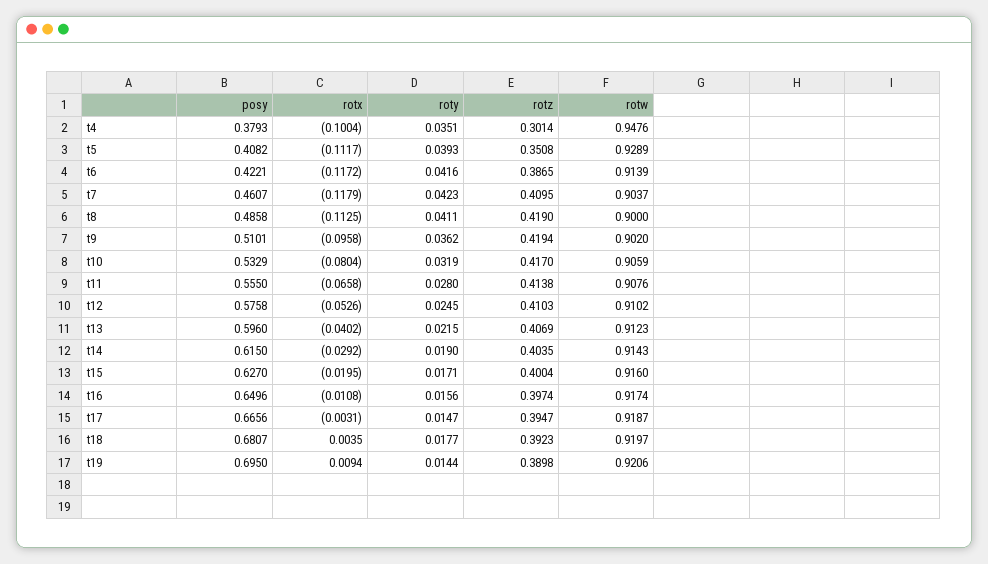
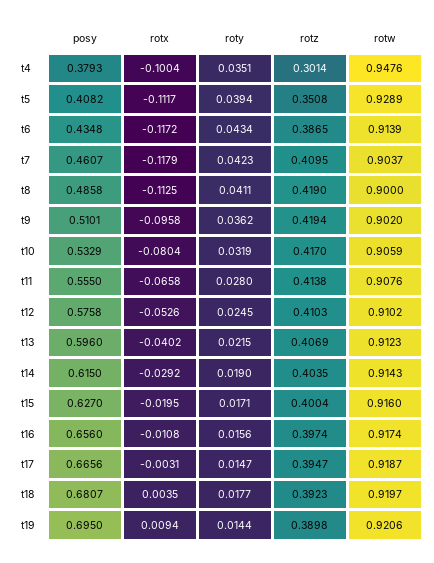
  {
    "posy": {
      "t4": 0.3793,
      "t5": 0.4082,
-     "t6": 0.4221,
+     "t6": 0.4348,
      "t7": 0.4607,
      "t8": 0.4858,
      "t9": 0.5101,
      "t10": 0.5329,
      "t11": 0.555,
      "t12": 0.5758,
      "t13": 0.596,
      "t14": 0.615,
      "t15": 0.627,
-     "t16": 0.6496,
+     "t16": 0.656,
      "t17": 0.6656,
      "t18": 0.6807,
      "t19": 0.695
    },
    "rotx": {
      "t4": -0.1004,
      "t5": -0.1117,
      "t6": -0.1172,
      "t7": -0.1179,
      "t8": -0.1125,
      "t9": -0.0958,
      "t10": -0.0804,
      "t11": -0.0658,
      "t12": -0.0526,
      "t13": -0.0402,
      "t14": -0.0292,
      "t15": -0.0195,
      "t16": -0.0108,
      "t17": -0.0031,
      "t18": 0.0035,
      "t19": 0.0094
    },
    "roty": {
      "t4": 0.0351,
-     "t5": 0.0393,
+     "t5": 0.0394,
-     "t6": 0.0416,
+     "t6": 0.0434,
      "t7": 0.0423,
      "t8": 0.0411,
      "t9": 0.0362,
      "t10": 0.0319,
      "t11": 0.028,
      "t12": 0.0245,
      "t13": 0.0215,
      "t14": 0.019,
      "t15": 0.0171,
      "t16": 0.0156,
      "t17": 0.0147,
      "t18": 0.0177,
      "t19": 0.0144
    },
    "rotz": {
      "t4": 0.3014,
      "t5": 0.3508,
      "t6": 0.3865,
      "t7": 0.4095,
      "t8": 0.419,
      "t9": 0.4194,
      "t10": 0.417,
      "t11": 0.4138,
      "t12": 0.4103,
      "t13": 0.4069,
      "t14": 0.4035,
      "t15": 0.4004,
      "t16": 0.3974,
      "t17": 0.3947,
      "t18": 0.3923,
      "t19": 0.3898
    },
    "rotw": {
      "t4": 0.9476,
      "t5": 0.9289,
      "t6": 0.9139,
      "t7": 0.9037,
      "t8": 0.9,
      "t9": 0.902,
      "t10": 0.9059,
      "t11": 0.9076,
      "t12": 0.9102,
      "t13": 0.9123,
      "t14": 0.9143,
      "t15": 0.916,
      "t16": 0.9174,
      "t17": 0.9187,
      "t18": 0.9197,
      "t19": 0.9206
    }
  }

